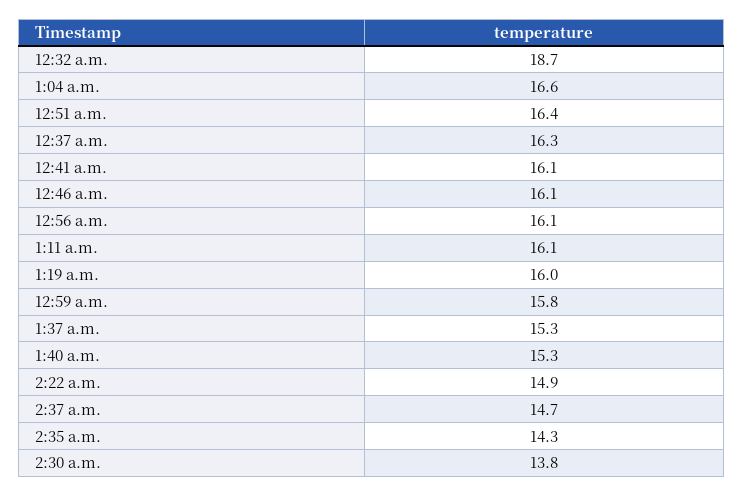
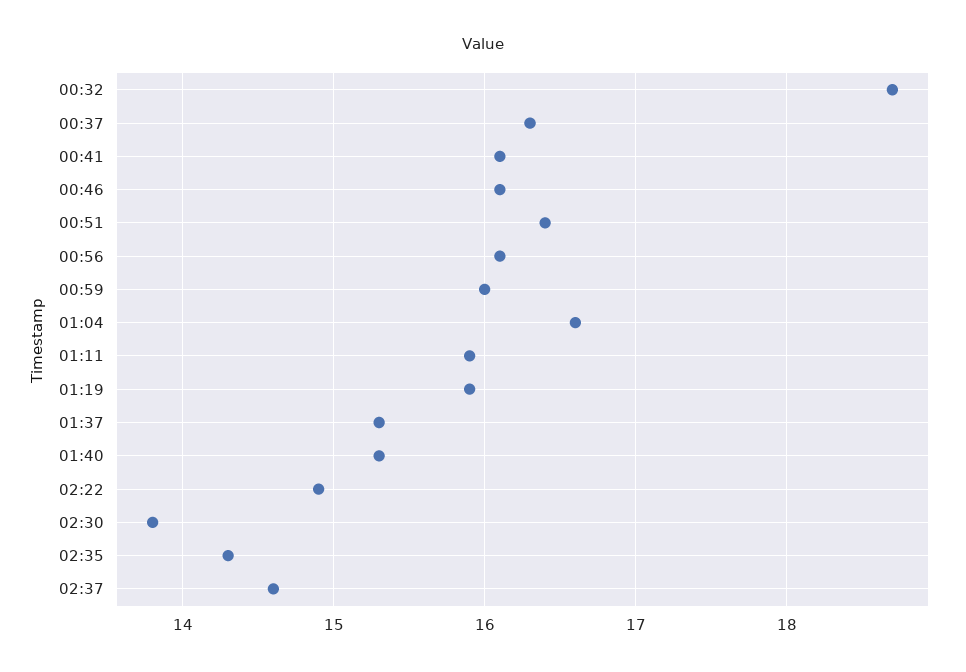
  {
    "12:32 a.m.": 18.7,
    "1:04 a.m.": 16.6,
    "12:51 a.m.": 16.4,
    "12:37 a.m.": 16.3,
    "12:41 a.m.": 16.1,
    "12:46 a.m.": 16.1,
    "12:56 a.m.": 16.1,
-   "1:11 a.m.": 16.1,
+   "1:11 a.m.": 15.9,
-   "1:19 a.m.": 16,
+   "1:19 a.m.": 15.9,
-   "12:59 a.m.": 15.8,
+   "12:59 a.m.": 16,
    "1:37 a.m.": 15.3,
    "1:40 a.m.": 15.3,
    "2:22 a.m.": 14.9,
-   "2:37 a.m.": 14.7,
+   "2:37 a.m.": 14.6,
    "2:35 a.m.": 14.3,
    "2:30 a.m.": 13.8
  }

